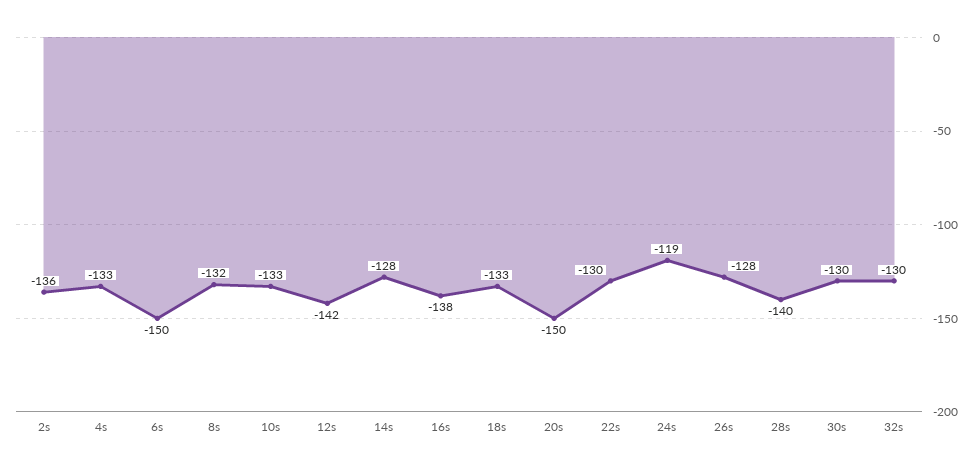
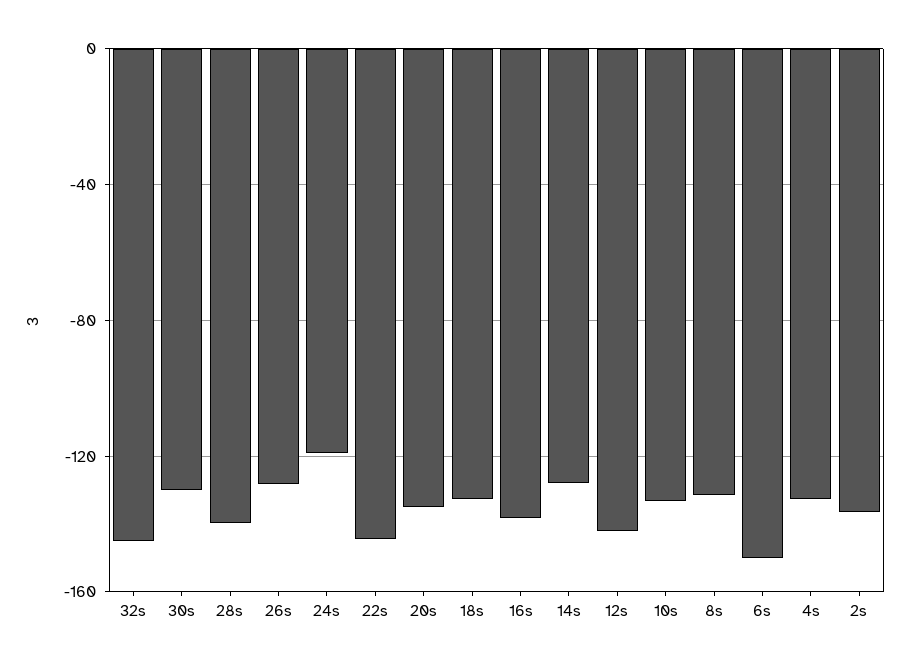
  {
    "2s": -136,
    "4s": -133,
    "6s": -150,
    "8s": -132,
    "10s": -133,
    "12s": -142,
    "14s": -128,
    "16s": -138,
    "18s": -133,
-   "20s": -150,
+   "20s": -135,
-   "22s": -130,
+   "22s": -145,
    "24s": -119,
    "26s": -128,
    "28s": -140,
    "30s": -130,
-   "32s": -130
+   "32s": -145
  }

